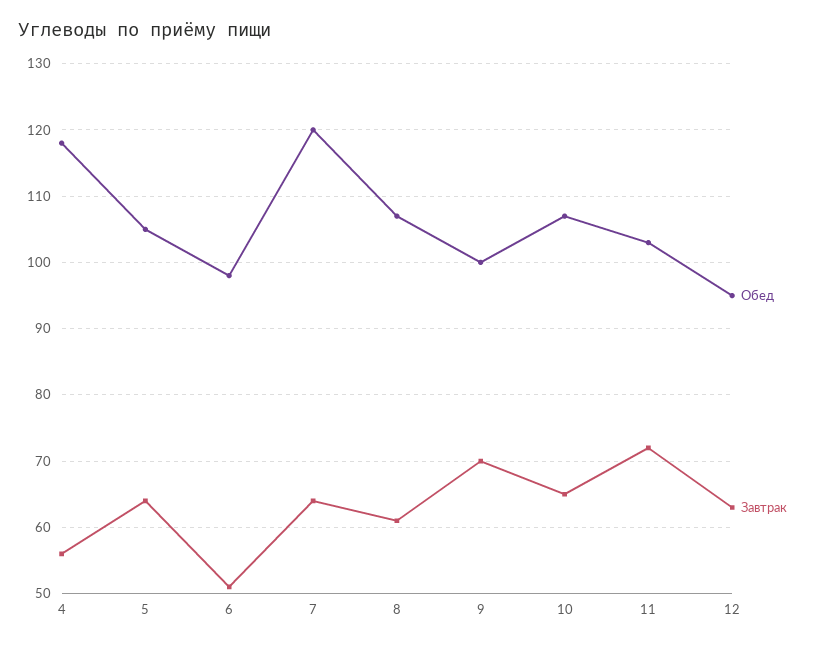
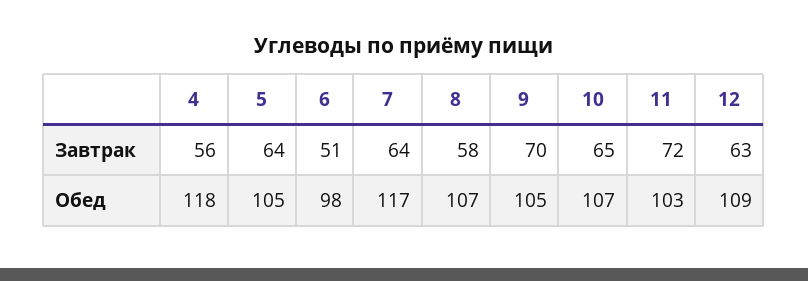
  {
    "Обед": {
      "4": 118,
      "5": 105,
      "6": 98,
-     "7": 120,
+     "7": 117,
      "8": 107,
-     "9": 100,
+     "9": 105,
      "10": 107,
      "11": 103,
-     "12": 95
+     "12": 109
    },
    "Завтрак": {
      "4": 56,
      "5": 64,
      "6": 51,
      "7": 64,
-     "8": 61,
+     "8": 58,
      "9": 70,
      "10": 65,
      "11": 72,
      "12": 63
    }
  }

